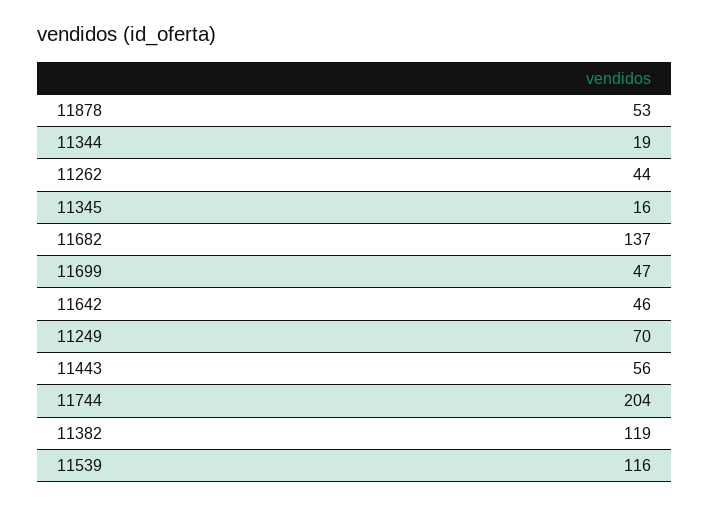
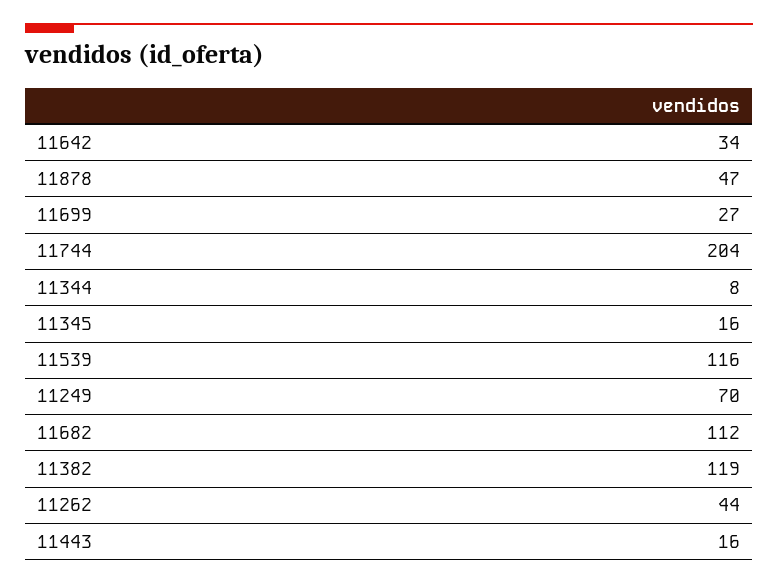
  {
-   "11878": 53,
+   "11878": 47,
-   "11344": 19,
+   "11344": 8,
    "11262": 44,
    "11345": 16,
-   "11682": 137,
+   "11682": 112,
-   "11699": 47,
+   "11699": 27,
-   "11642": 46,
+   "11642": 34,
    "11249": 70,
-   "11443": 56,
+   "11443": 16,
    "11744": 204,
    "11382": 119,
    "11539": 116
  }

